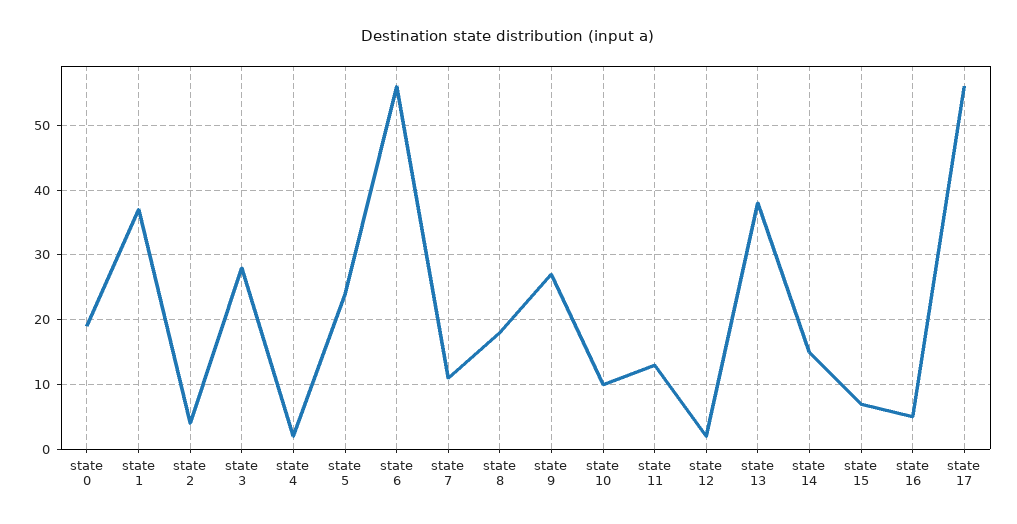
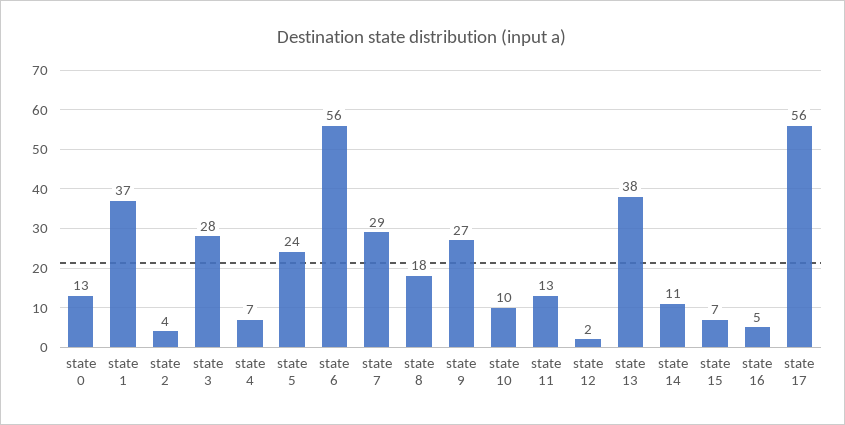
  {
-   "state 0": 19,
+   "state 0": 13,
    "state 1": 37,
    "state 2": 4,
    "state 3": 28,
-   "state 4": 2,
+   "state 4": 7,
    "state 5": 24,
    "state 6": 56,
-   "state 7": 11,
+   "state 7": 29,
    "state 8": 18,
    "state 9": 27,
    "state 10": 10,
    "state 11": 13,
    "state 12": 2,
    "state 13": 38,
-   "state 14": 15,
+   "state 14": 11,
    "state 15": 7,
    "state 16": 5,
    "state 17": 56
  }

